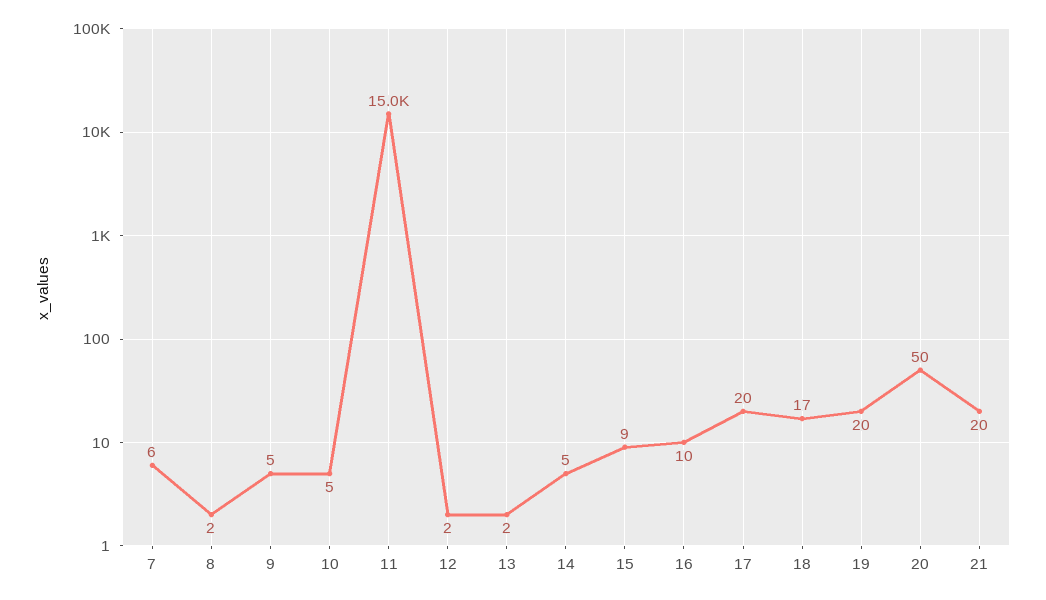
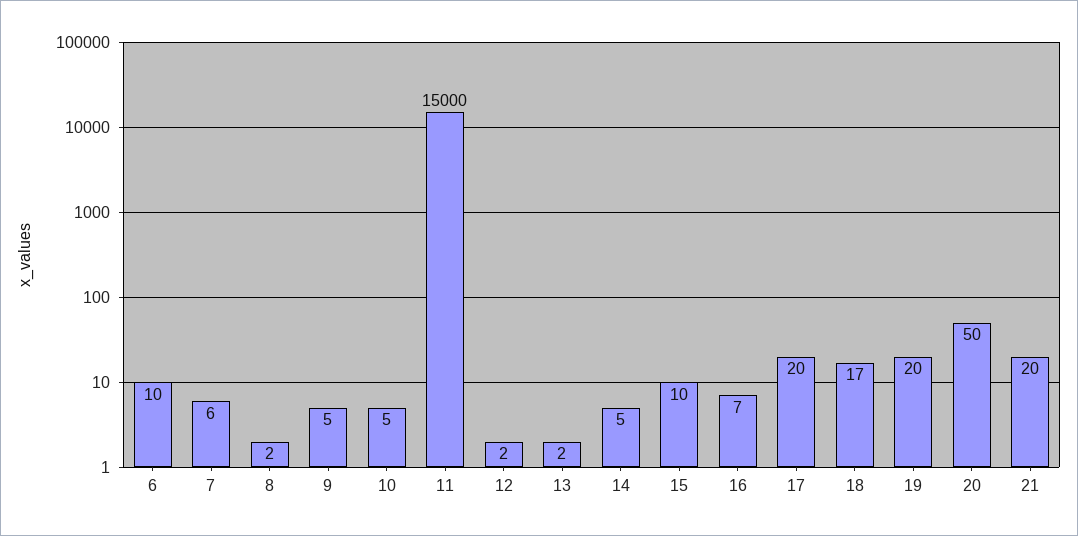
  {
    "7": 6,
    "8": 2,
    "9": 5,
    "10": 5,
    "11": 15000,
    "12": 2,
    "13": 2,
    "14": 5,
-   "15": 9,
+   "15": 10,
-   "16": 10,
+   "16": 7,
    "17": 20,
    "18": 17,
    "19": 20,
    "20": 50,
-   "21": 20
+   "21": 20,
+   "6": 10
  }

